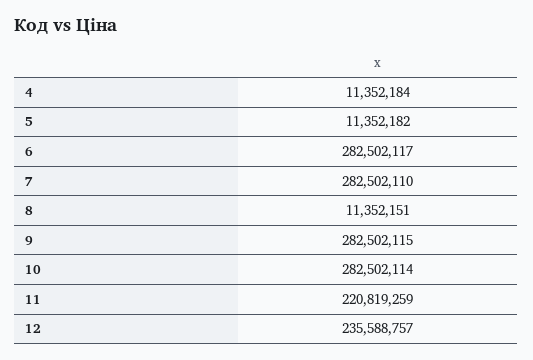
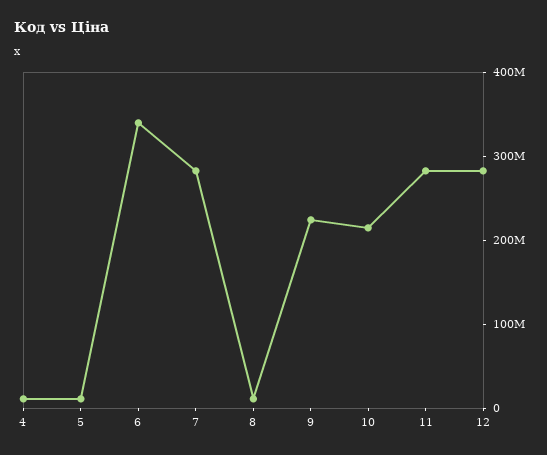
  {
    "4": 11352184,
    "5": 11352182,
-   "6": 282502117,
+   "6": 340000000,
    "7": 282502110,
    "8": 11352151,
-   "9": 282502115,
+   "9": 220000000,
-   "10": 282502114,
+   "10": 220000000,
-   "11": 220819259,
+   "11": 280000000,
-   "12": 235588757
+   "12": 280000000
  }

